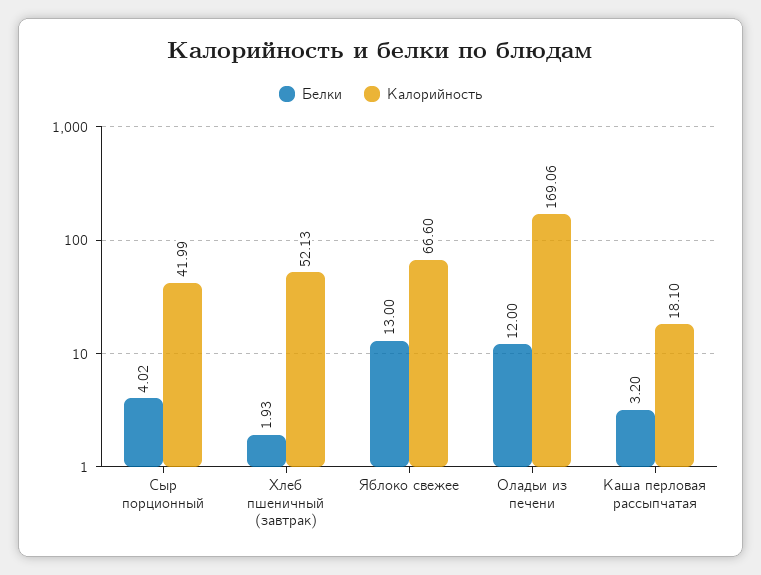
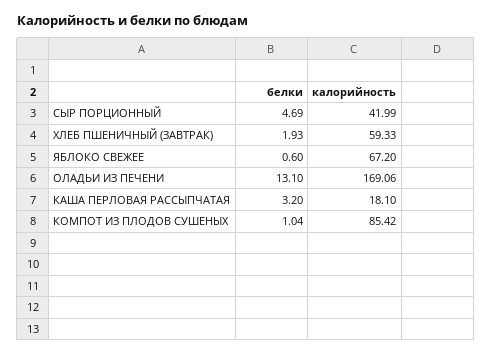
  {
    "Белки": {
-     "Сыр порционный": 4.02,
+     "Сыр порционный": 4.69,
      "Хлеб пшеничный (завтрак)": 1.93,
-     "Яблоко свежее": 13,
+     "Яблоко свежее": 0.6,
-     "Оладьи из печени": 12,
+     "Оладьи из печени": 13.1,
-     "Каша перловая рассыпчатая": 3.2
+     "Каша перловая рассыпчатая": 3.2,
+     "КОМПОТ ИЗ ПЛОДОВ СУШЕНЫХ": 1.04
    },
    "Калорийность": {
      "Сыр порционный": 41.99,
-     "Хлеб пшеничный (завтрак)": 52.13,
+     "Хлеб пшеничный (завтрак)": 59.33,
-     "Яблоко свежее": 66.6,
+     "Яблоко свежее": 67.2,
      "Оладьи из печени": 169.06,
-     "Каша перловая рассыпчатая": 18.1
+     "Каша перловая рассыпчатая": 18.1,
+     "КОМПОТ ИЗ ПЛОДОВ СУШЕНЫХ": 85.42
    }
  }

